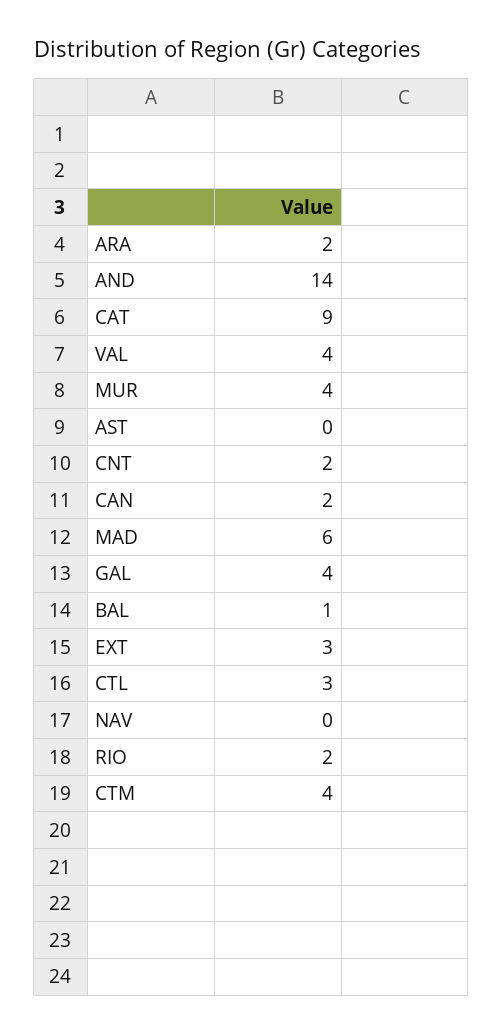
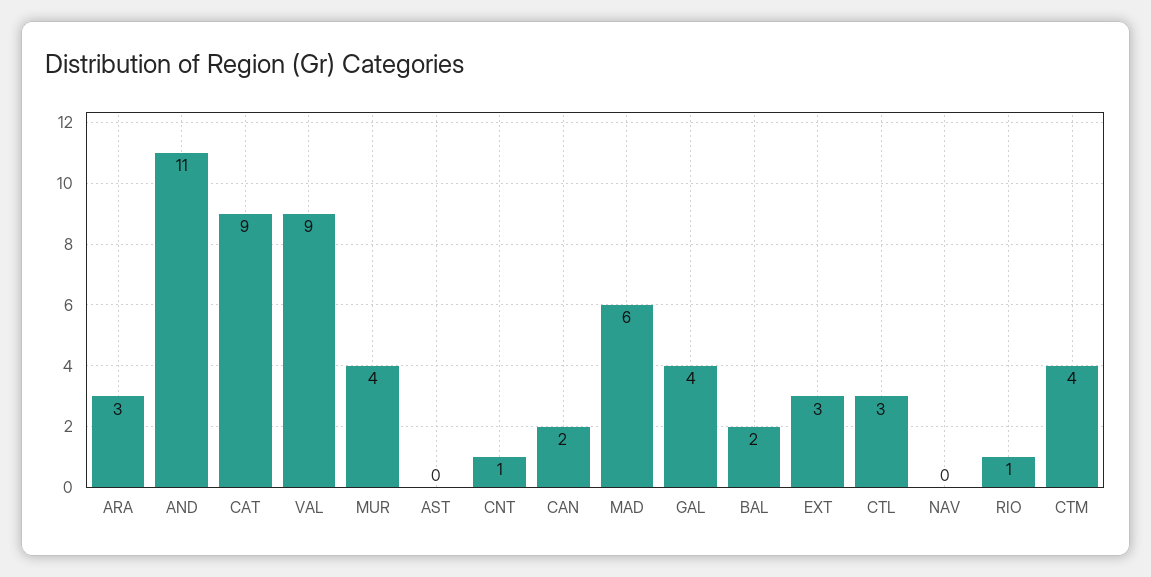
  {
-   "ARA": 2,
+   "ARA": 3,
-   "AND": 14,
+   "AND": 11,
    "CAT": 9,
-   "VAL": 4,
+   "VAL": 9,
    "MUR": 4,
    "AST": 0,
-   "CNT": 2,
+   "CNT": 1,
    "CAN": 2,
    "MAD": 6,
    "GAL": 4,
-   "BAL": 1,
+   "BAL": 2,
    "EXT": 3,
    "CTL": 3,
    "NAV": 0,
-   "RIO": 2,
+   "RIO": 1,
    "CTM": 4
  }

